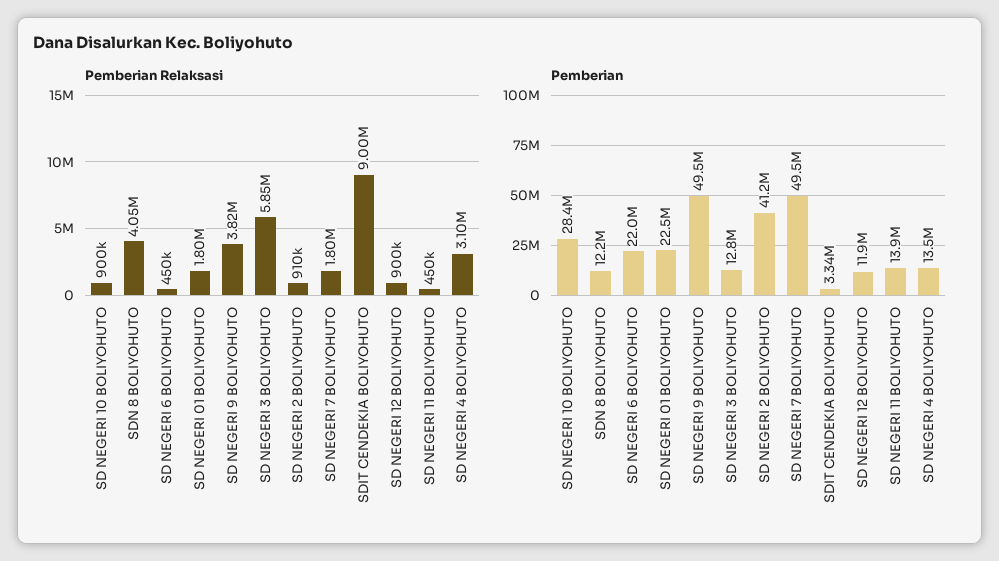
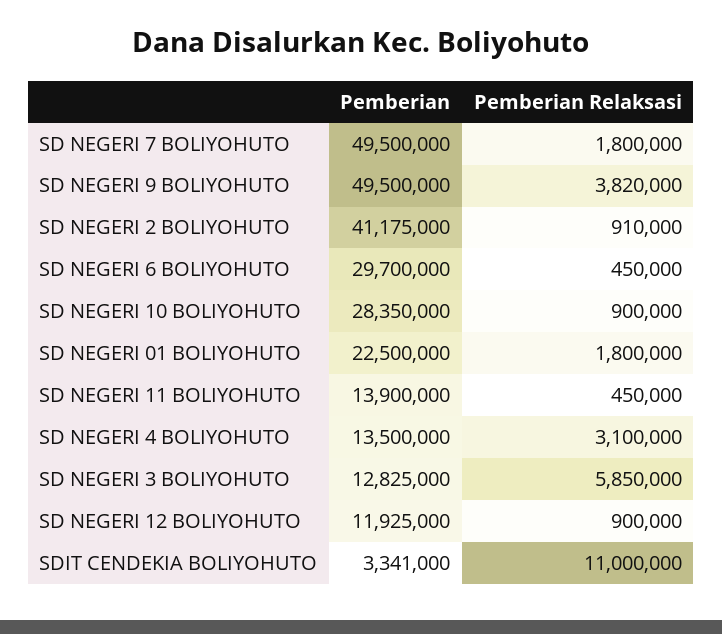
  {
    "Pemberian Relaksasi": {
      "SD NEGERI 10 BOLIYOHUTO": 900000,
-     "SDN 8 BOLIYOHUTO": 4050000,
      "SD NEGERI 6 BOLIYOHUTO": 450000,
      "SD NEGERI 01 BOLIYOHUTO": 1800000,
      "SD NEGERI 9 BOLIYOHUTO": 3820000,
      "SD NEGERI 3 BOLIYOHUTO": 5850000,
      "SD NEGERI 2 BOLIYOHUTO": 910000,
      "SD NEGERI 7 BOLIYOHUTO": 1800000,
-     "SDIT CENDEKIA BOLIYOHUTO": 9000000,
+     "SDIT CENDEKIA BOLIYOHUTO": 11000000,
      "SD NEGERI 12 BOLIYOHUTO": 900000,
      "SD NEGERI 11 BOLIYOHUTO": 450000,
      "SD NEGERI 4 BOLIYOHUTO": 3100000
    },
    "Pemberian": {
      "SD NEGERI 10 BOLIYOHUTO": 28350000,
-     "SDN 8 BOLIYOHUTO": 12200000,
-     "SD NEGERI 6 BOLIYOHUTO": 22000000,
+     "SD NEGERI 6 BOLIYOHUTO": 29700000,
      "SD NEGERI 01 BOLIYOHUTO": 22500000,
      "SD NEGERI 9 BOLIYOHUTO": 49500000,
      "SD NEGERI 3 BOLIYOHUTO": 12825000,
      "SD NEGERI 2 BOLIYOHUTO": 41175000,
      "SD NEGERI 7 BOLIYOHUTO": 49500000,
      "SDIT CENDEKIA BOLIYOHUTO": 3341000,
      "SD NEGERI 12 BOLIYOHUTO": 11925000,
      "SD NEGERI 11 BOLIYOHUTO": 13900000,
      "SD NEGERI 4 BOLIYOHUTO": 13500000
    }
  }

